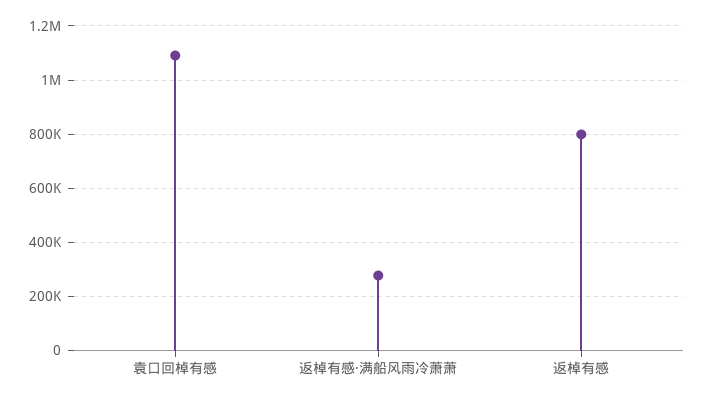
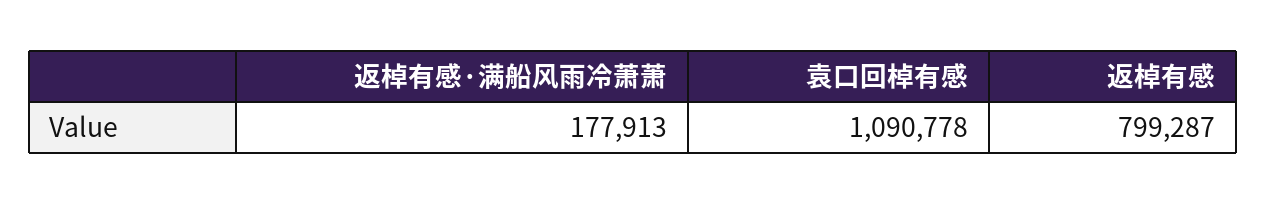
  {
    "袁口回棹有感": 1090778,
-   "返棹有感·满船风雨冷萧萧": 275000,
+   "返棹有感·满船风雨冷萧萧": 177913,
    "返棹有感": 799287
  }

